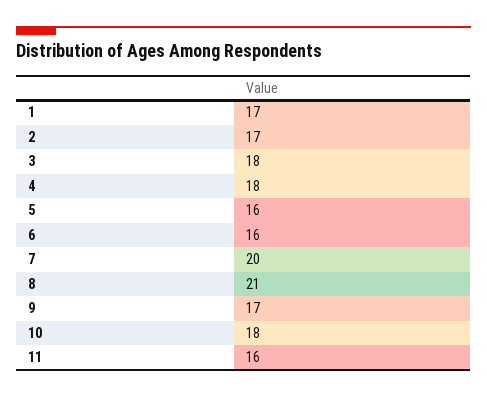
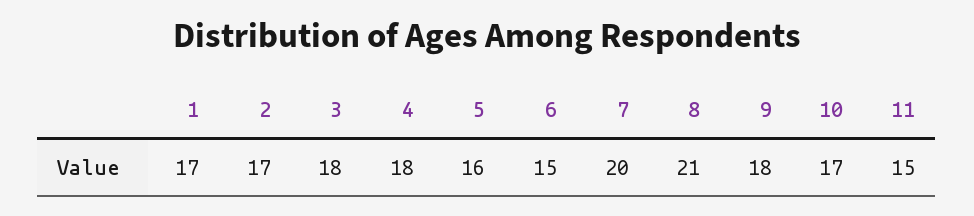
  {
    "1": 17,
    "2": 17,
    "3": 18,
    "4": 18,
    "5": 16,
-   "6": 16,
+   "6": 15,
    "7": 20,
    "8": 21,
-   "9": 17,
+   "9": 18,
-   "10": 18,
+   "10": 17,
-   "11": 16
+   "11": 15
  }

